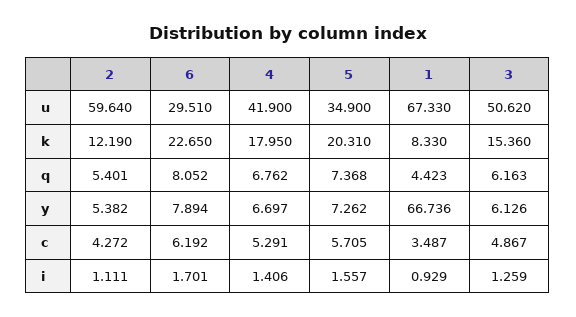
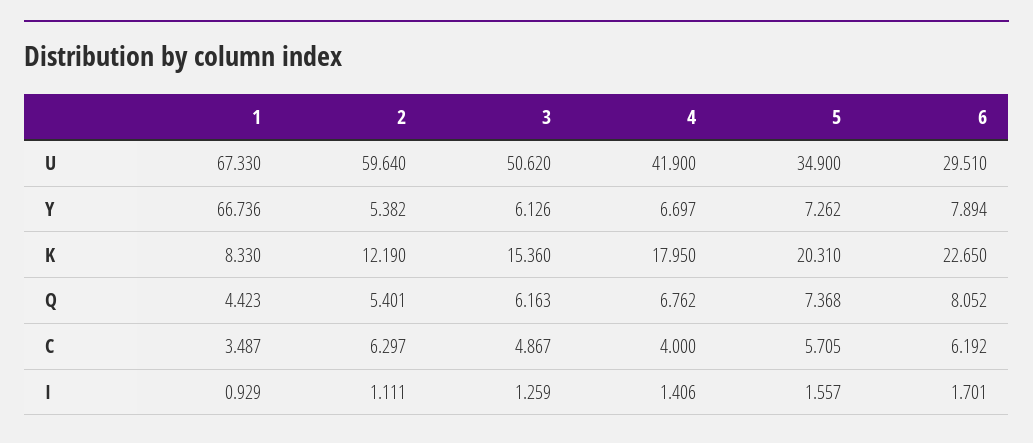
  {
    "2": {
      "u": 59.64,
      "k": 12.19,
      "q": 5.401,
      "y": 5.382,
-     "c": 4.272,
+     "c": 6.297,
      "i": 1.111
    },
    "6": {
      "u": 29.51,
      "k": 22.65,
      "q": 8.052,
      "y": 7.894,
      "c": 6.192,
      "i": 1.701
    },
    "4": {
      "u": 41.9,
      "k": 17.95,
      "q": 6.762,
      "y": 6.697,
-     "c": 5.291,
+     "c": 4,
      "i": 1.406
    },
    "5": {
      "u": 34.9,
      "k": 20.31,
      "q": 7.368,
      "y": 7.262,
      "c": 5.705,
      "i": 1.557
    },
    "1": {
      "u": 67.33,
      "k": 8.33,
      "q": 4.423,
      "y": 66.736,
      "c": 3.487,
      "i": 0.929
    },
    "3": {
      "u": 50.62,
      "k": 15.36,
      "q": 6.163,
      "y": 6.126,
      "c": 4.867,
      "i": 1.259
    }
  }

